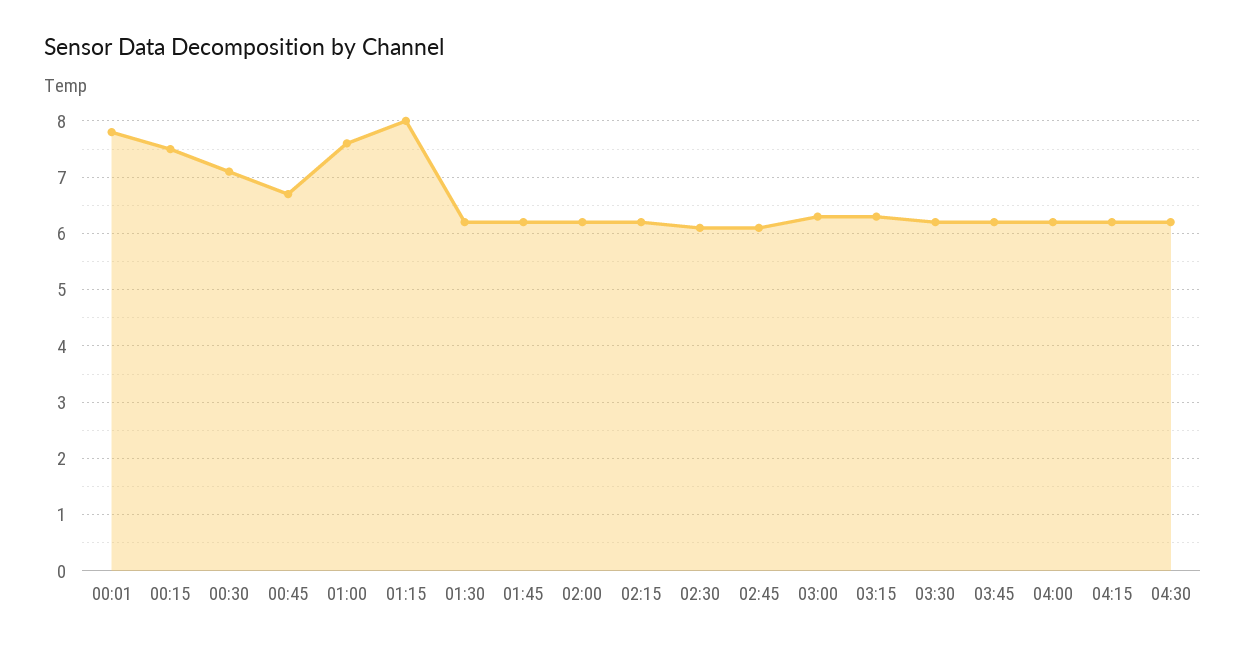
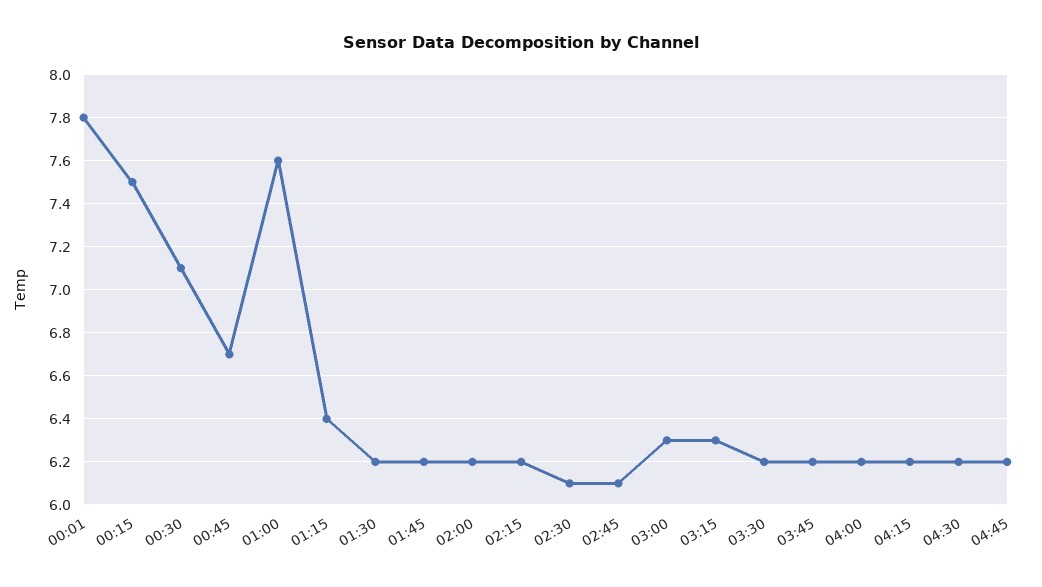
  {
    "00:01": 7.8,
    "00:15": 7.5,
    "00:30": 7.1,
    "00:45": 6.7,
    "01:00": 7.6,
-   "01:15": 8,
+   "01:15": 6.4,
    "01:30": 6.2,
    "01:45": 6.2,
    "02:00": 6.2,
    "02:15": 6.2,
    "02:30": 6.1,
    "02:45": 6.1,
    "03:00": 6.3,
    "03:15": 6.3,
    "03:30": 6.2,
    "03:45": 6.2,
    "04:00": 6.2,
    "04:15": 6.2,
-   "04:30": 6.2
+   "04:30": 6.2,
+   "04:45": 6.2
  }

